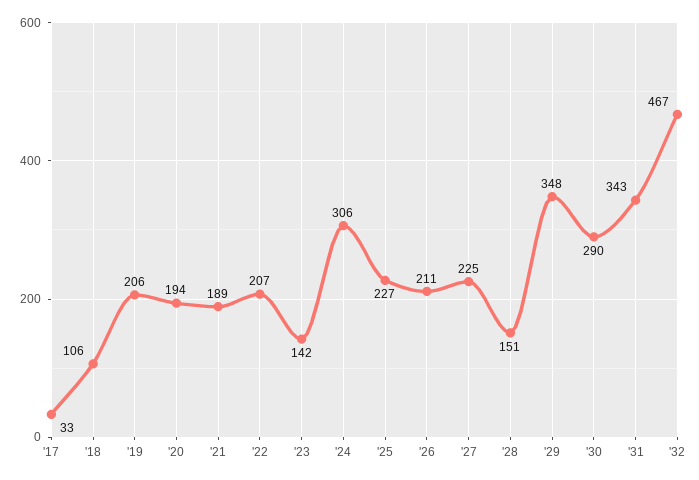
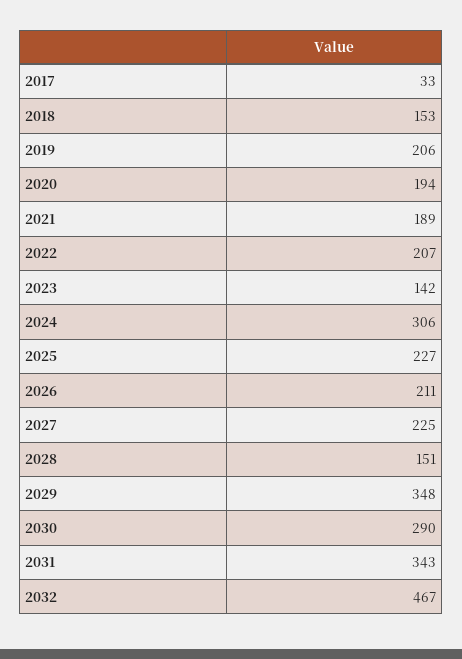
  {
    "'17": 33,
-   "'18": 106,
+   "'18": 153,
    "'19": 206,
    "'20": 194,
    "'21": 189,
    "'22": 207,
    "'23": 142,
    "'24": 306,
    "'25": 227,
    "'26": 211,
    "'27": 225,
    "'28": 151,
    "'29": 348,
    "'30": 290,
    "'31": 343,
    "'32": 467
  }

